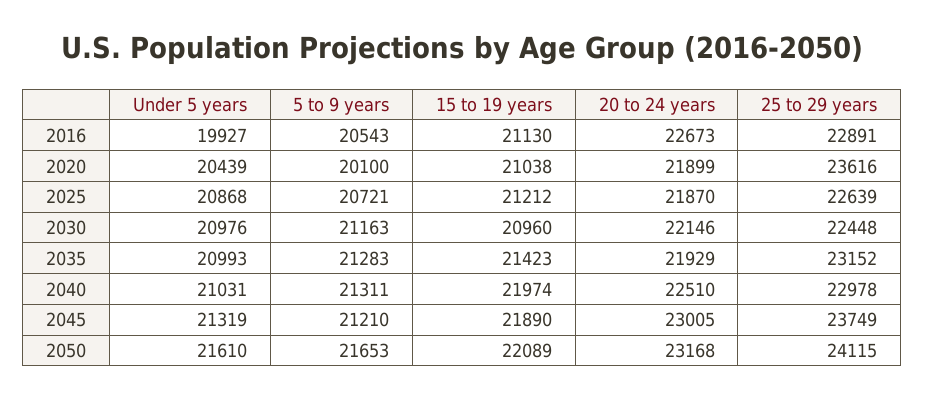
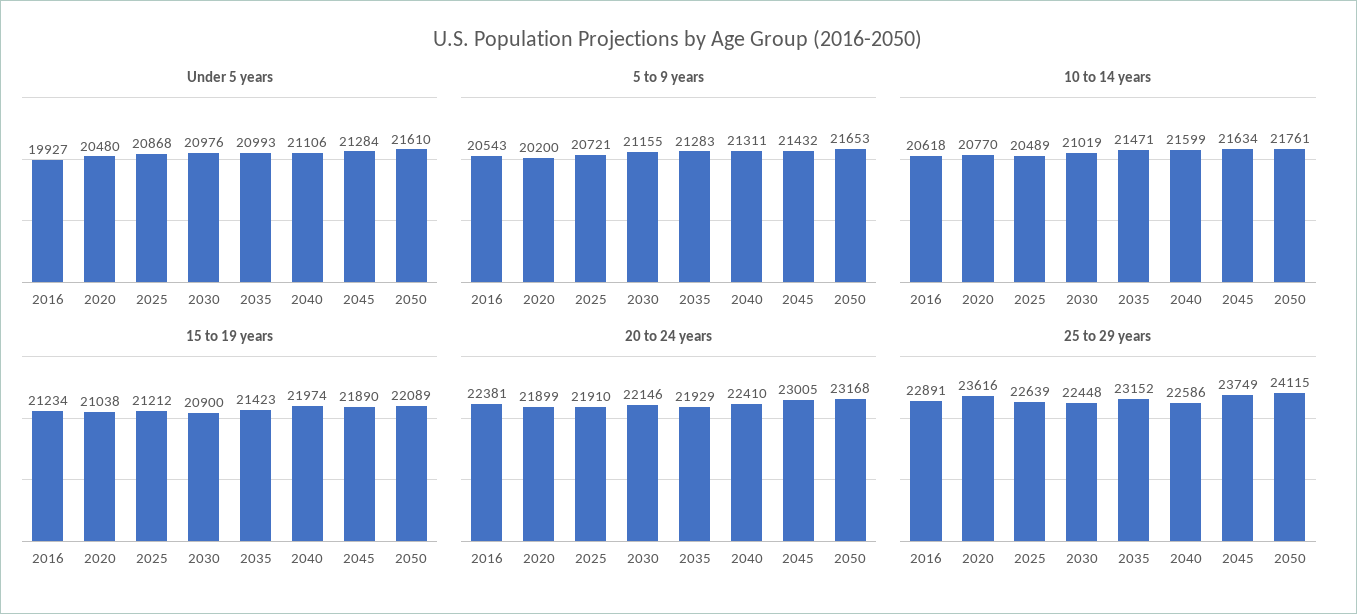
  {
    "Under 5 years": {
      "2016": 19927,
-     "2020": 20439,
+     "2020": 20480,
      "2025": 20868,
      "2030": 20976,
      "2035": 20993,
-     "2040": 21031,
+     "2040": 21106,
-     "2045": 21319,
+     "2045": 21284,
      "2050": 21610
    },
    "5 to 9 years": {
      "2016": 20543,
-     "2020": 20100,
+     "2020": 20200,
      "2025": 20721,
-     "2030": 21163,
+     "2030": 21155,
      "2035": 21283,
      "2040": 21311,
-     "2045": 21210,
+     "2045": 21432,
      "2050": 21653
    },
    "15 to 19 years": {
-     "2016": 21130,
+     "2016": 21234,
      "2020": 21038,
      "2025": 21212,
-     "2030": 20960,
+     "2030": 20900,
      "2035": 21423,
      "2040": 21974,
      "2045": 21890,
      "2050": 22089
    },
    "20 to 24 years": {
-     "2016": 22673,
+     "2016": 22381,
      "2020": 21899,
-     "2025": 21870,
+     "2025": 21910,
      "2030": 22146,
      "2035": 21929,
-     "2040": 22510,
+     "2040": 22410,
      "2045": 23005,
      "2050": 23168
    },
    "25 to 29 years": {
      "2016": 22891,
      "2020": 23616,
      "2025": 22639,
      "2030": 22448,
      "2035": 23152,
-     "2040": 22978,
+     "2040": 22586,
      "2045": 23749,
      "2050": 24115
-   }
+   },
+   "10 to 14 years": {
+     "2016": 20618,
+     "2020": 20770,
+     "2025": 20489,
+     "2030": 21019,
+     "2035": 21471,
+     "2040": 21599,
+     "2045": 21634,
+     "2050": 21761
+   }
  }

